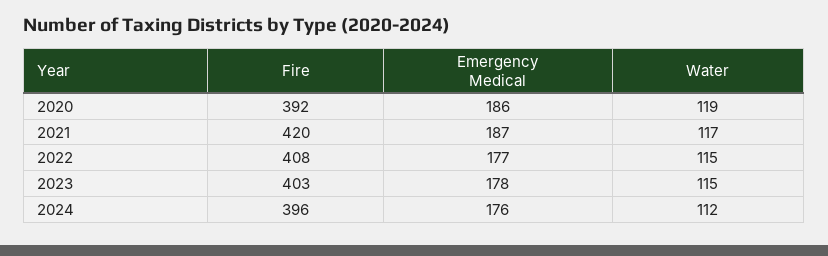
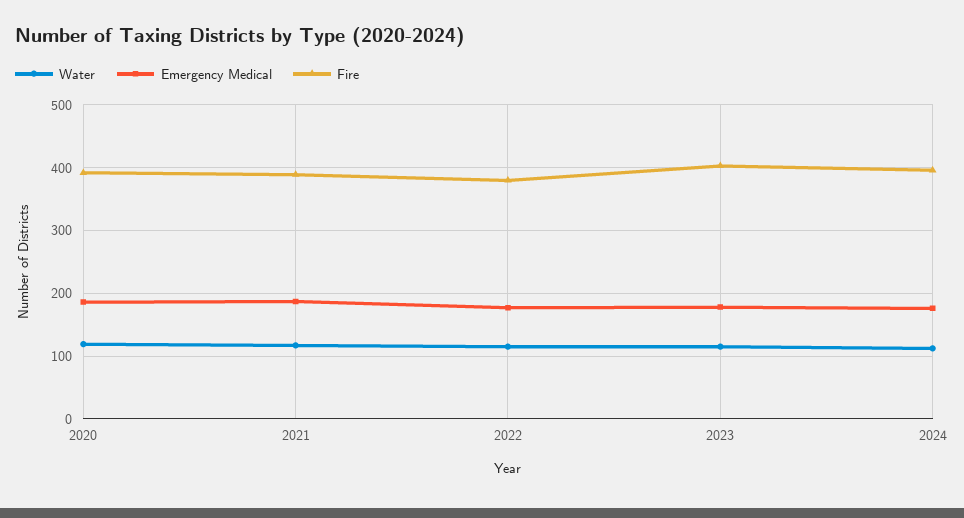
  {
    "Fire": {
      "2020": 392,
-     "2021": 420,
+     "2021": 390,
-     "2022": 408,
+     "2022": 380,
      "2023": 403,
      "2024": 396
    },
    "Emergency Medical": {
      "2020": 186,
      "2021": 187,
      "2022": 177,
      "2023": 178,
      "2024": 176
    },
    "Water": {
      "2020": 119,
      "2021": 117,
      "2022": 115,
      "2023": 115,
      "2024": 112
    }
  }

